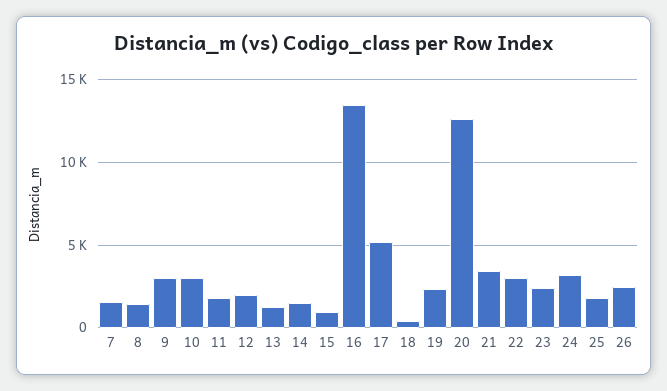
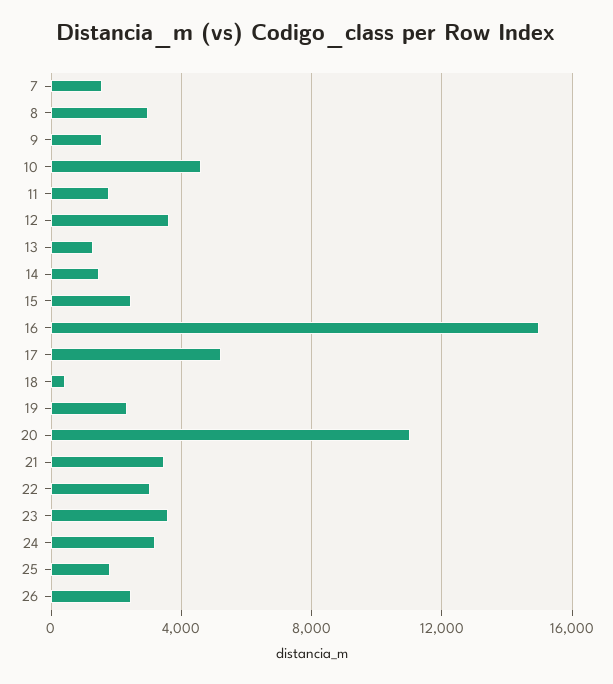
  {
    "7": 1500,
-   "8": 1500,
+   "8": 3000,
-   "9": 3000,
+   "9": 1500,
-   "10": 3000,
+   "10": 4500,
    "11": 2000,
-   "12": 2000,
+   "12": 3500,
    "13": 1500,
    "14": 1500,
-   "15": 1000,
+   "15": 2500,
-   "16": 13500,
+   "16": 15000,
    "17": 5000,
    "18": 500,
    "19": 2500,
-   "20": 12500,
+   "20": 11000,
    "21": 3500,
    "22": 3000,
-   "23": 2500,
+   "23": 3500,
    "24": 3000,
    "25": 2000,
    "26": 2500
  }

